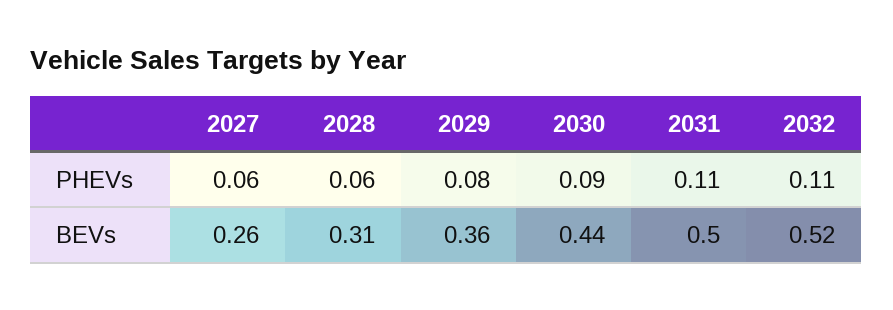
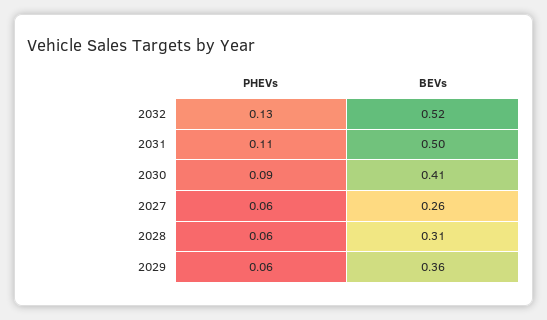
  {
    "2027": {
      "PHEVs": 0.06,
      "BEVs": 0.26
    },
    "2028": {
      "PHEVs": 0.06,
      "BEVs": 0.31
    },
    "2029": {
-     "PHEVs": 0.08,
+     "PHEVs": 0.06,
      "BEVs": 0.36
    },
    "2030": {
      "PHEVs": 0.09,
-     "BEVs": 0.44
+     "BEVs": 0.41
    },
    "2031": {
      "PHEVs": 0.11,
      "BEVs": 0.5
    },
    "2032": {
-     "PHEVs": 0.11,
+     "PHEVs": 0.13,
      "BEVs": 0.52
    }
  }

